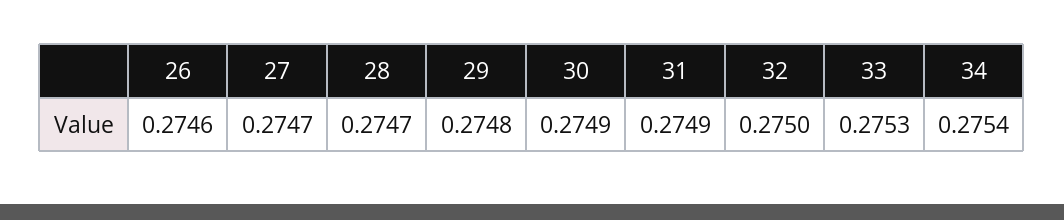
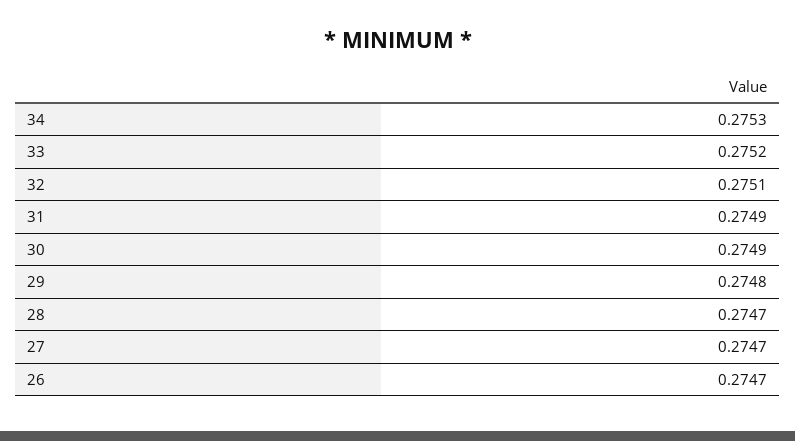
  {
-   "26": 0.2746,
+   "26": 0.2747,
    "27": 0.2747,
    "28": 0.2747,
    "29": 0.2748,
    "30": 0.2749,
    "31": 0.2749,
-   "32": 0.275,
+   "32": 0.2751,
-   "33": 0.2753,
+   "33": 0.2752,
-   "34": 0.2754
+   "34": 0.2753
  }

